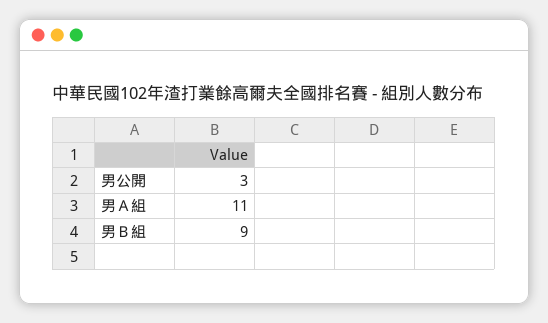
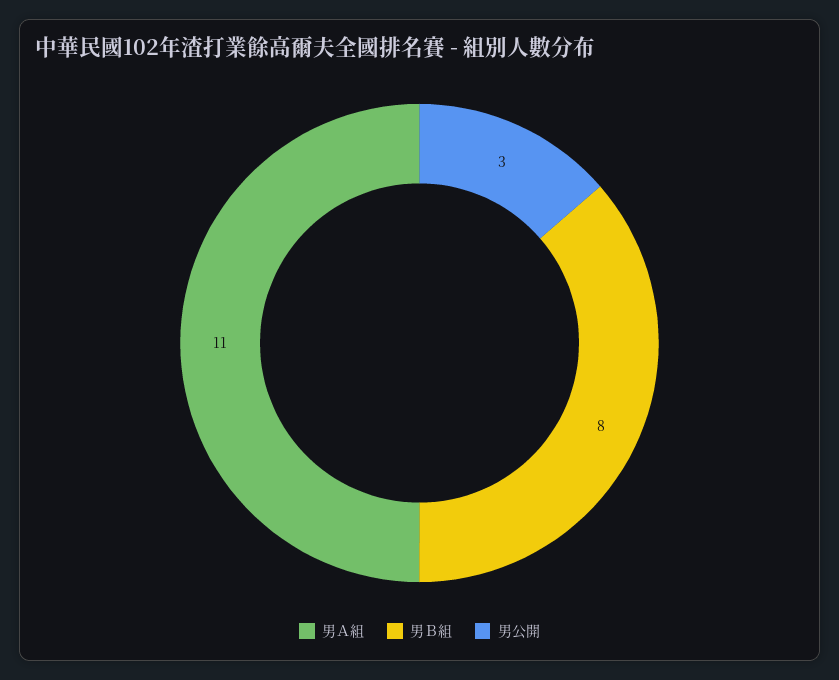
  {
    "男公開": 3,
    "男Ａ組": 11,
-   "男Ｂ組": 9
+   "男Ｂ組": 8
  }

